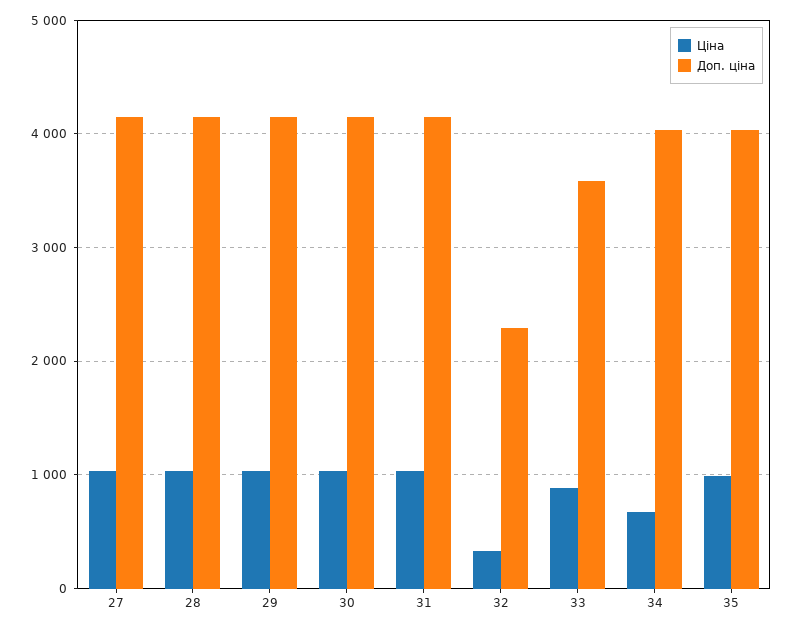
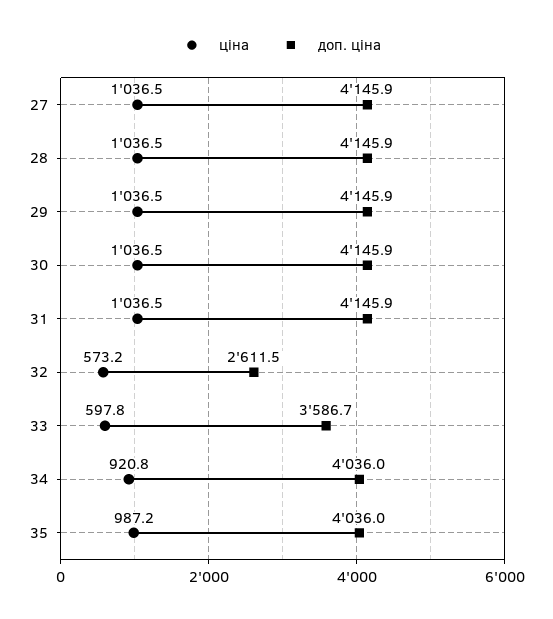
  {
    "Ціна": {
      "27": 1036.5,
      "28": 1036.5,
      "29": 1036.5,
      "30": 1036.5,
      "31": 1036.5,
-     "32": 300,
+     "32": 573.2,
-     "33": 900,
+     "33": 597.8,
-     "34": 700,
+     "34": 920.8,
      "35": 987.2
    },
    "Доп. ціна": {
      "27": 4145.9,
      "28": 4145.9,
      "29": 4145.9,
      "30": 4145.9,
      "31": 4145.9,
-     "32": 2300,
+     "32": 2611.5,
      "33": 3586.7,
      "34": 4036,
      "35": 4036
    }
  }

